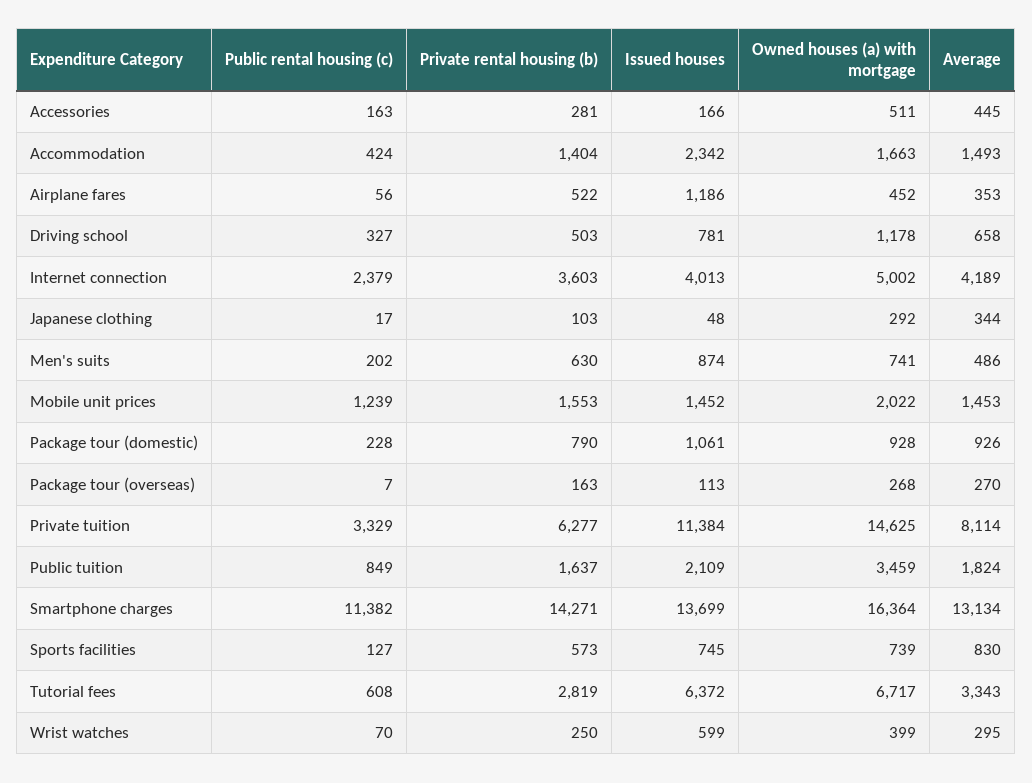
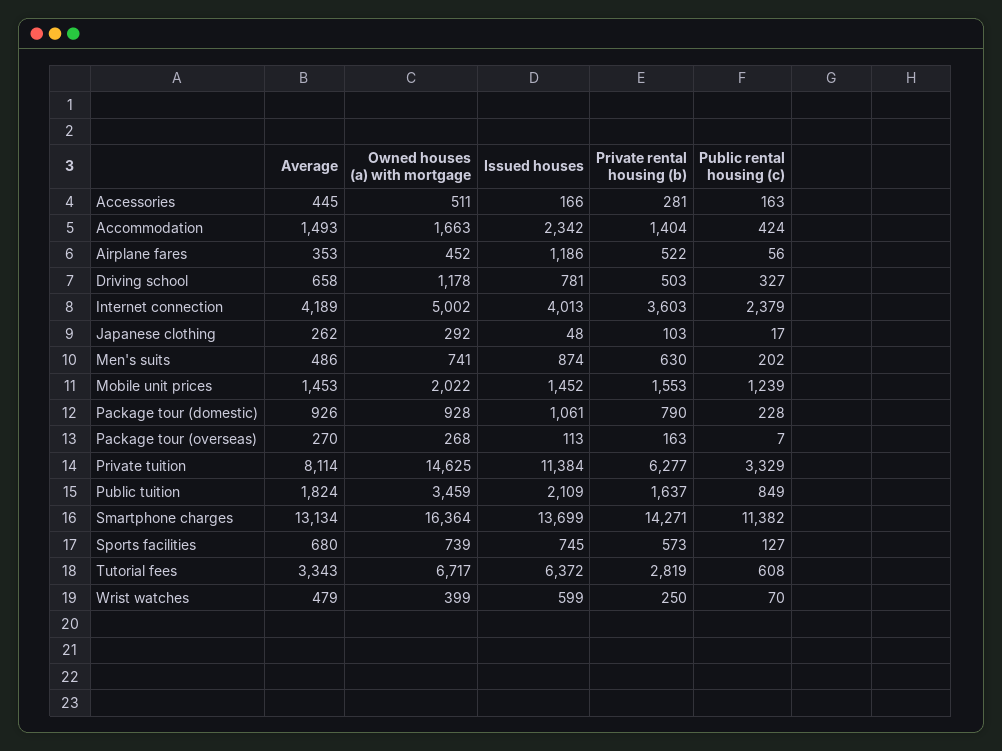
  {
    "Public rental housing (c)": {
      "Accessories": 163,
      "Accommodation": 424,
      "Airplane fares": 56,
      "Driving school": 327,
      "Internet connection": 2379,
      "Japanese clothing": 17,
      "Men's suits": 202,
      "Mobile unit prices": 1239,
      "Package tour (domestic)": 228,
      "Package tour (overseas)": 7,
      "Private tuition": 3329,
      "Public tuition": 849,
      "Smartphone charges": 11382,
      "Sports facilities": 127,
      "Tutorial fees": 608,
      "Wrist watches": 70
    },
    "Private rental housing (b)": {
      "Accessories": 281,
      "Accommodation": 1404,
      "Airplane fares": 522,
      "Driving school": 503,
      "Internet connection": 3603,
      "Japanese clothing": 103,
      "Men's suits": 630,
      "Mobile unit prices": 1553,
      "Package tour (domestic)": 790,
      "Package tour (overseas)": 163,
      "Private tuition": 6277,
      "Public tuition": 1637,
      "Smartphone charges": 14271,
      "Sports facilities": 573,
      "Tutorial fees": 2819,
      "Wrist watches": 250
    },
    "Issued houses": {
      "Accessories": 166,
      "Accommodation": 2342,
      "Airplane fares": 1186,
      "Driving school": 781,
      "Internet connection": 4013,
      "Japanese clothing": 48,
      "Men's suits": 874,
      "Mobile unit prices": 1452,
      "Package tour (domestic)": 1061,
      "Package tour (overseas)": 113,
      "Private tuition": 11384,
      "Public tuition": 2109,
      "Smartphone charges": 13699,
      "Sports facilities": 745,
      "Tutorial fees": 6372,
      "Wrist watches": 599
    },
    "Owned houses (a) with mortgage": {
      "Accessories": 511,
      "Accommodation": 1663,
      "Airplane fares": 452,
      "Driving school": 1178,
      "Internet connection": 5002,
      "Japanese clothing": 292,
      "Men's suits": 741,
      "Mobile unit prices": 2022,
      "Package tour (domestic)": 928,
      "Package tour (overseas)": 268,
      "Private tuition": 14625,
      "Public tuition": 3459,
      "Smartphone charges": 16364,
      "Sports facilities": 739,
      "Tutorial fees": 6717,
      "Wrist watches": 399
    },
    "Average": {
      "Accessories": 445,
      "Accommodation": 1493,
      "Airplane fares": 353,
      "Driving school": 658,
      "Internet connection": 4189,
-     "Japanese clothing": 344,
+     "Japanese clothing": 262,
      "Men's suits": 486,
      "Mobile unit prices": 1453,
      "Package tour (domestic)": 926,
      "Package tour (overseas)": 270,
      "Private tuition": 8114,
      "Public tuition": 1824,
      "Smartphone charges": 13134,
-     "Sports facilities": 830,
+     "Sports facilities": 680,
      "Tutorial fees": 3343,
-     "Wrist watches": 295
+     "Wrist watches": 479
    }
  }

